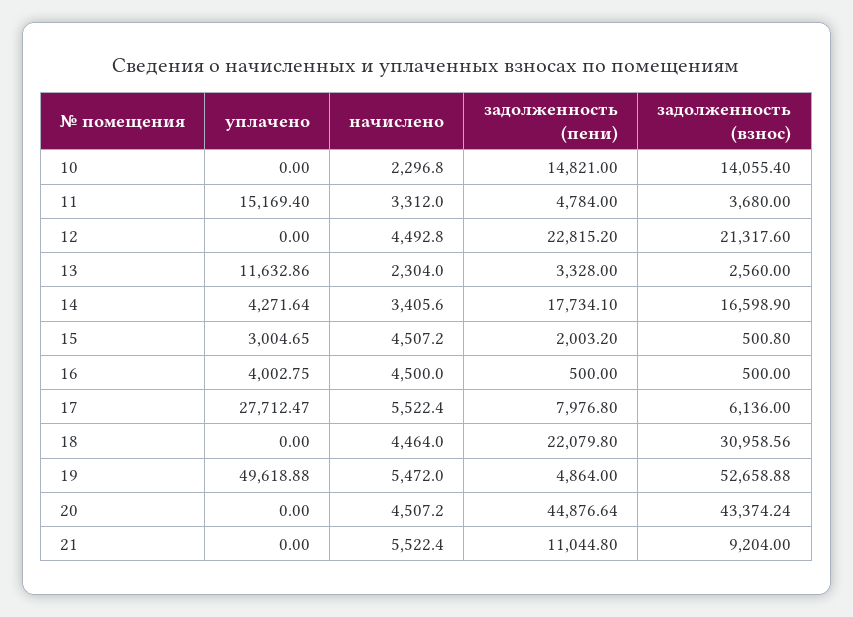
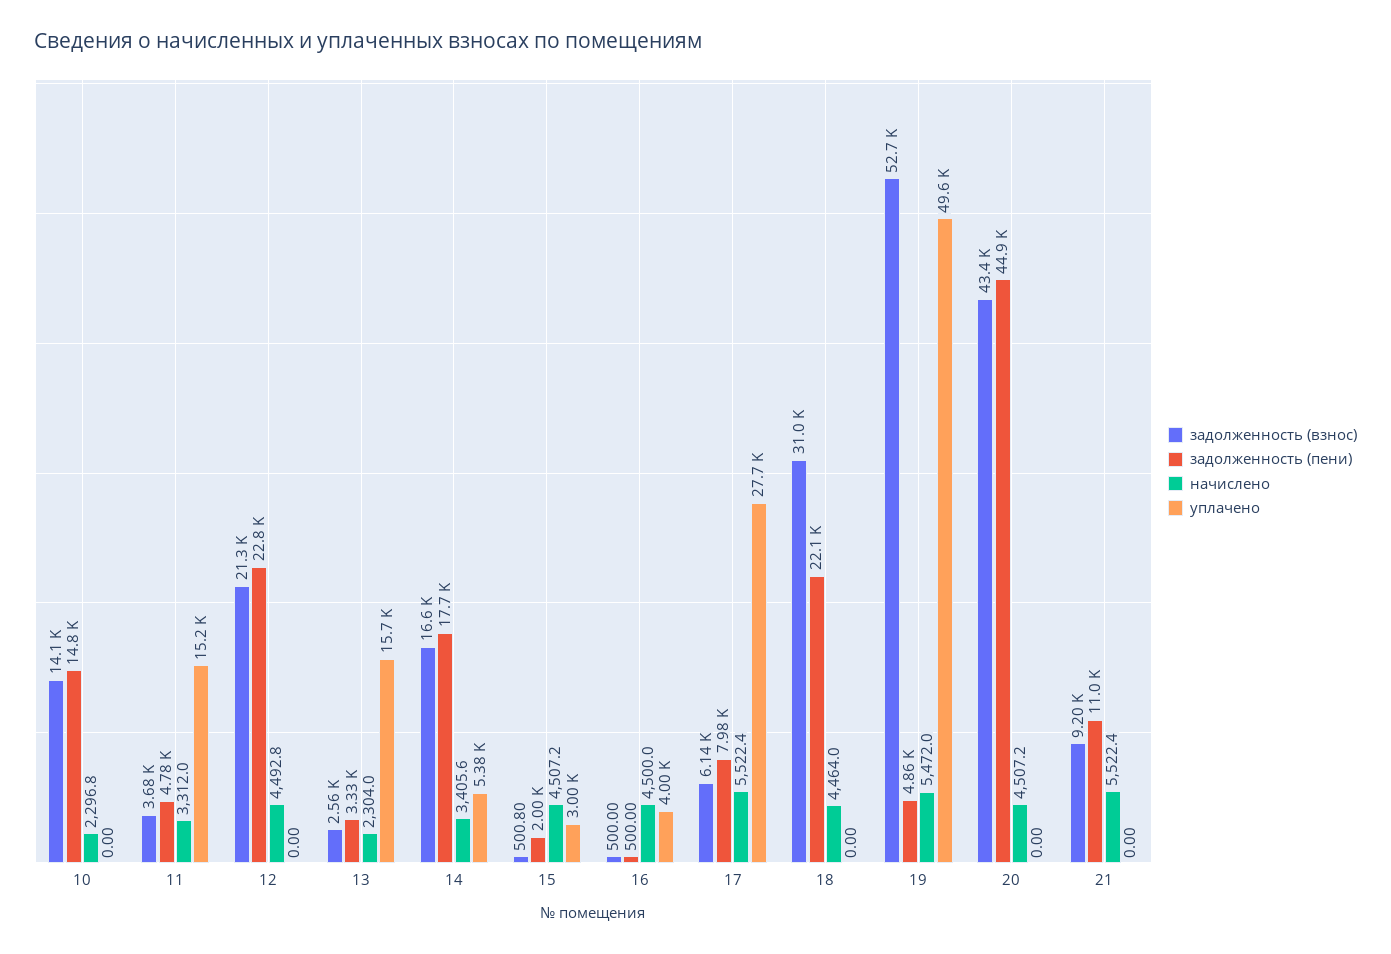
  {
    "уплачено": {
      "10": 0,
      "11": 15169.4,
      "12": 0,
-     "13": 11632.86,
+     "13": 15700,
-     "14": 4271.64,
+     "14": 5380,
      "15": 3004.65,
      "16": 4002.75,
      "17": 27712.47,
      "18": 0,
      "19": 49618.88,
      "20": 0,
      "21": 0
    },
    "начислено": {
      "10": 2296.8,
      "11": 3312,
      "12": 4492.8,
      "13": 2304,
      "14": 3405.6,
      "15": 4507.2,
      "16": 4500,
      "17": 5522.4,
      "18": 4464,
      "19": 5472,
      "20": 4507.2,
      "21": 5522.4
    },
    "задолженность (пени)": {
      "10": 14821,
      "11": 4784,
      "12": 22815.2,
      "13": 3328,
      "14": 17734.1,
      "15": 2003.2,
      "16": 500,
      "17": 7976.8,
      "18": 22079.8,
      "19": 4864,
      "20": 44876.64,
      "21": 11044.8
    },
    "задолженность (взнос)": {
      "10": 14055.4,
      "11": 3680,
      "12": 21317.6,
      "13": 2560,
      "14": 16598.9,
      "15": 500.8,
      "16": 500,
      "17": 6136,
      "18": 30958.56,
      "19": 52658.88,
      "20": 43374.24,
      "21": 9204
    }
  }

